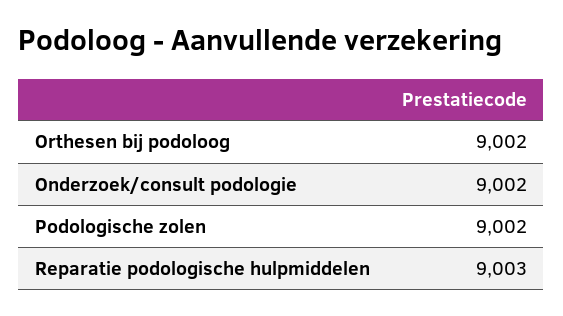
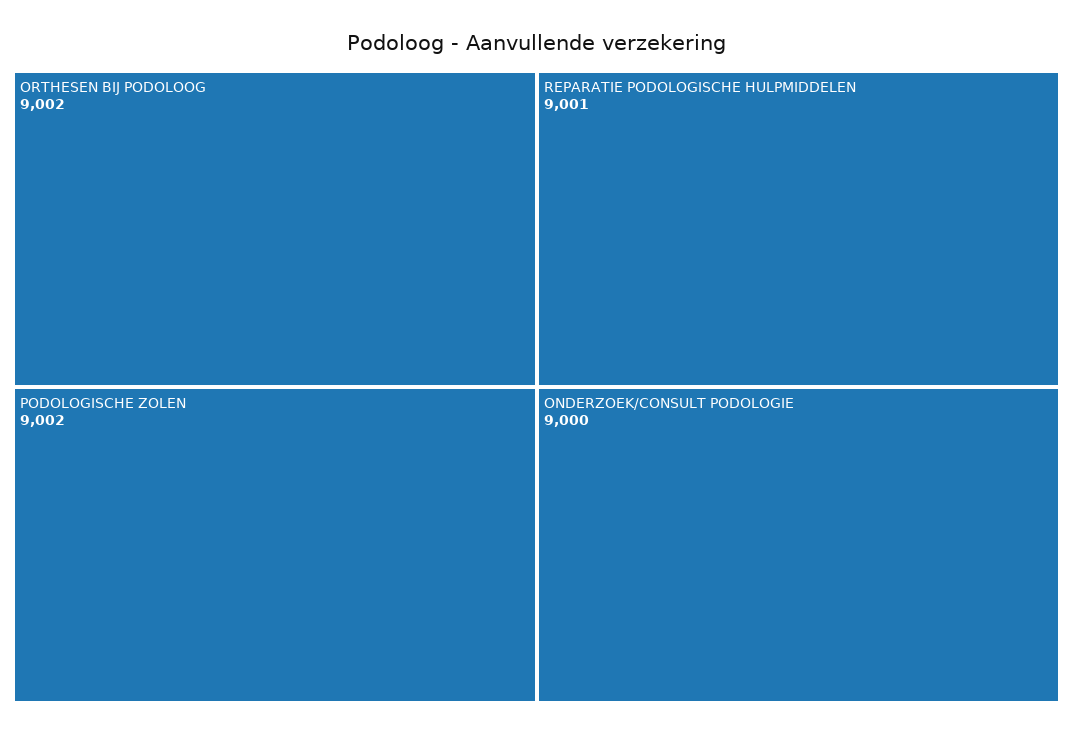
  {
    "Orthesen bij podoloog": 9002,
-   "Onderzoek/consult podologie": 9002,
+   "Onderzoek/consult podologie": 9000,
    "Podologische zolen": 9002,
-   "Reparatie podologische hulpmiddelen": 9003
+   "Reparatie podologische hulpmiddelen": 9001
  }

